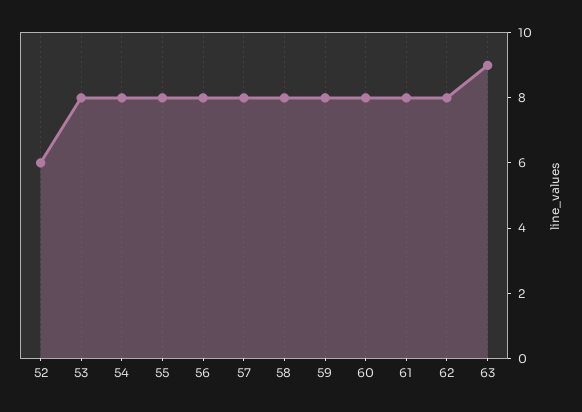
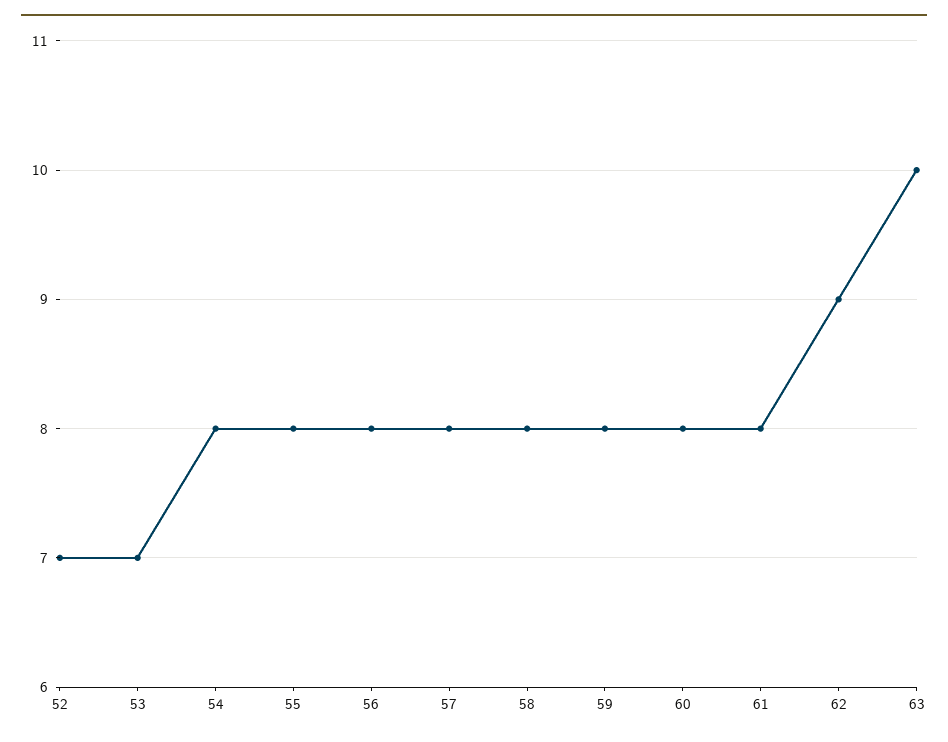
  {
-   "52": 6,
+   "52": 7,
-   "53": 8,
+   "53": 7,
    "54": 8,
    "55": 8,
    "56": 8,
    "57": 8,
    "58": 8,
    "59": 8,
    "60": 8,
    "61": 8,
-   "62": 8,
+   "62": 9,
-   "63": 9
+   "63": 10
  }

